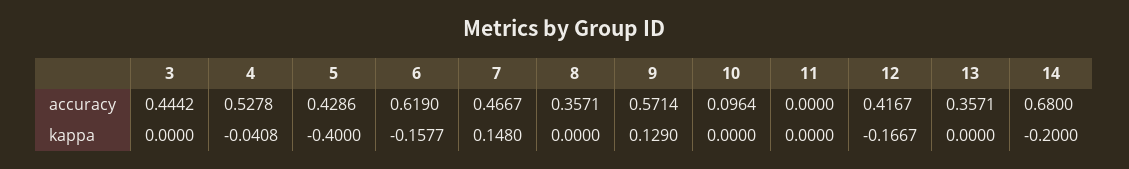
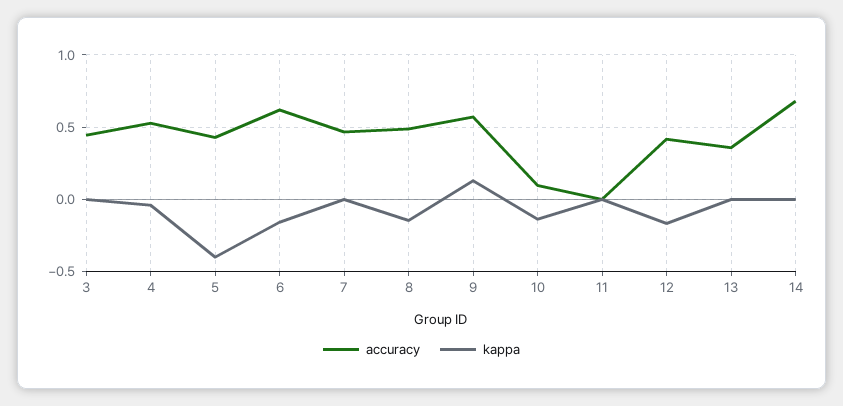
  {
    "accuracy": {
      "3": 0.4442,
      "4": 0.5278,
      "5": 0.4286,
      "6": 0.619,
      "7": 0.4667,
-     "8": 0.3571,
+     "8": 0.5,
      "9": 0.5714,
      "10": 0.0964,
      "11": 0,
      "12": 0.4167,
      "13": 0.3571,
      "14": 0.68
    },
    "kappa": {
      "3": 0,
      "4": -0.0408,
      "5": -0.4,
      "6": -0.1577,
-     "7": 0.148,
+     "7": 0,
-     "8": 0,
+     "8": -0.15,
      "9": 0.129,
-     "10": 0,
+     "10": -0.15,
      "11": 0,
      "12": -0.1667,
      "13": 0,
-     "14": -0.2
+     "14": 0
    }
  }

